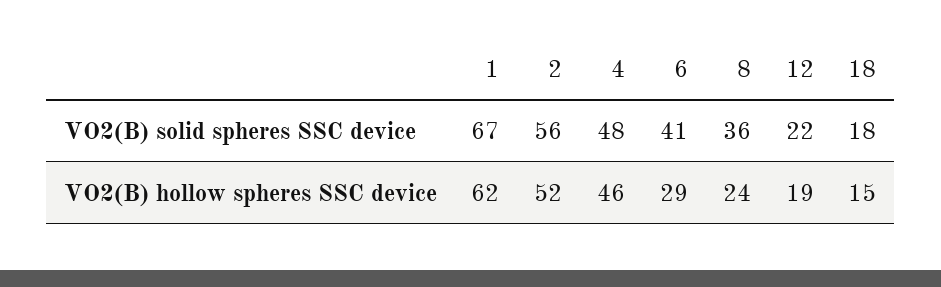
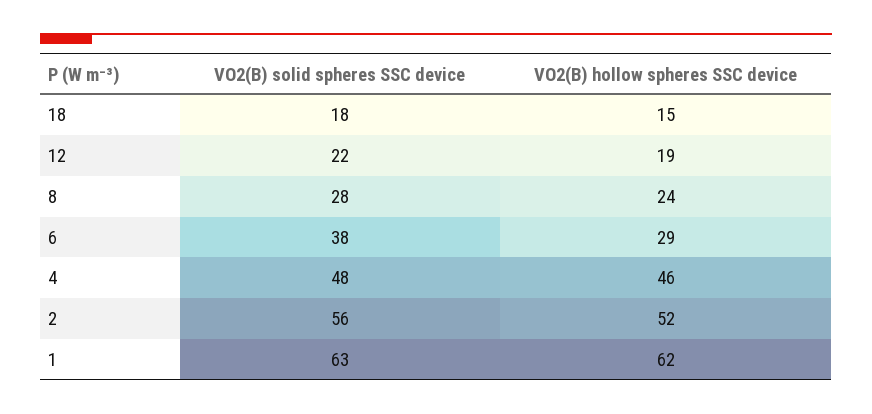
  {
    "1": {
-     "VO2(B) solid spheres SSC device": 67,
+     "VO2(B) solid spheres SSC device": 63,
      "VO2(B) hollow spheres SSC device": 62
    },
    "2": {
      "VO2(B) solid spheres SSC device": 56,
      "VO2(B) hollow spheres SSC device": 52
    },
    "4": {
      "VO2(B) solid spheres SSC device": 48,
      "VO2(B) hollow spheres SSC device": 46
    },
    "6": {
-     "VO2(B) solid spheres SSC device": 41,
+     "VO2(B) solid spheres SSC device": 38,
      "VO2(B) hollow spheres SSC device": 29
    },
    "8": {
-     "VO2(B) solid spheres SSC device": 36,
+     "VO2(B) solid spheres SSC device": 28,
      "VO2(B) hollow spheres SSC device": 24
    },
    "12": {
      "VO2(B) solid spheres SSC device": 22,
      "VO2(B) hollow spheres SSC device": 19
    },
    "18": {
      "VO2(B) solid spheres SSC device": 18,
      "VO2(B) hollow spheres SSC device": 15
    }
  }

